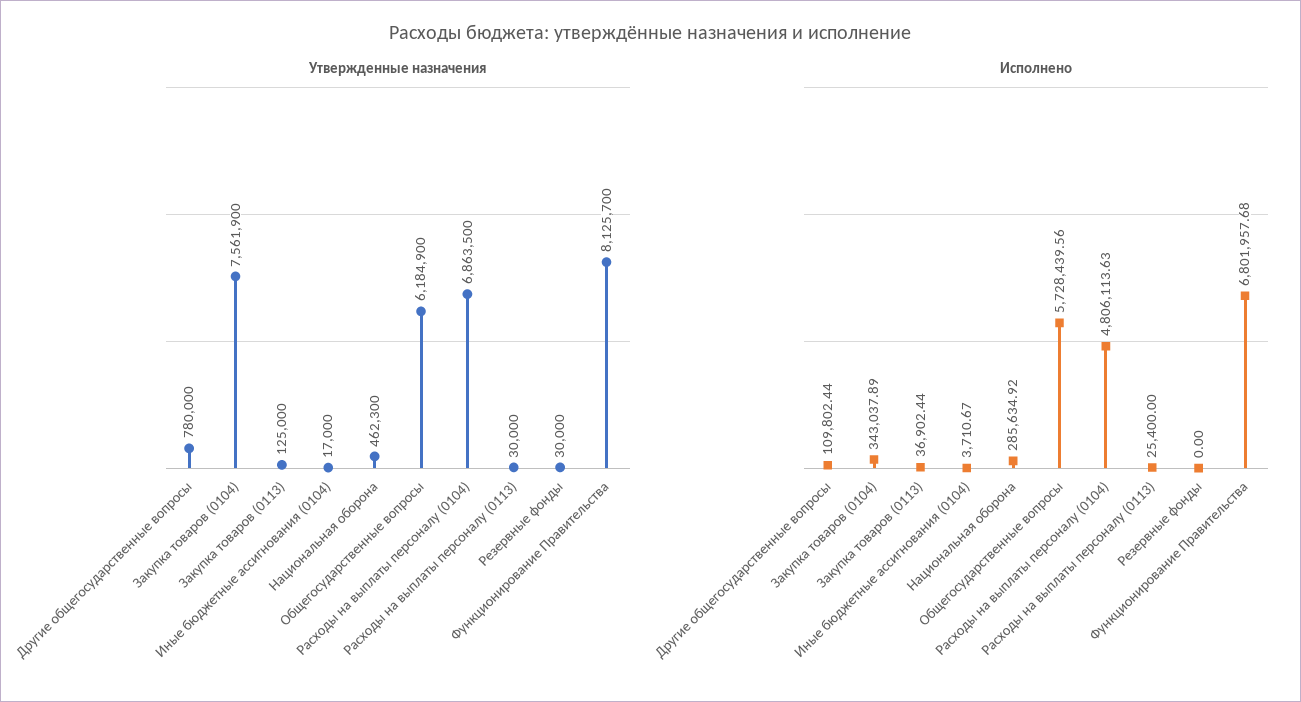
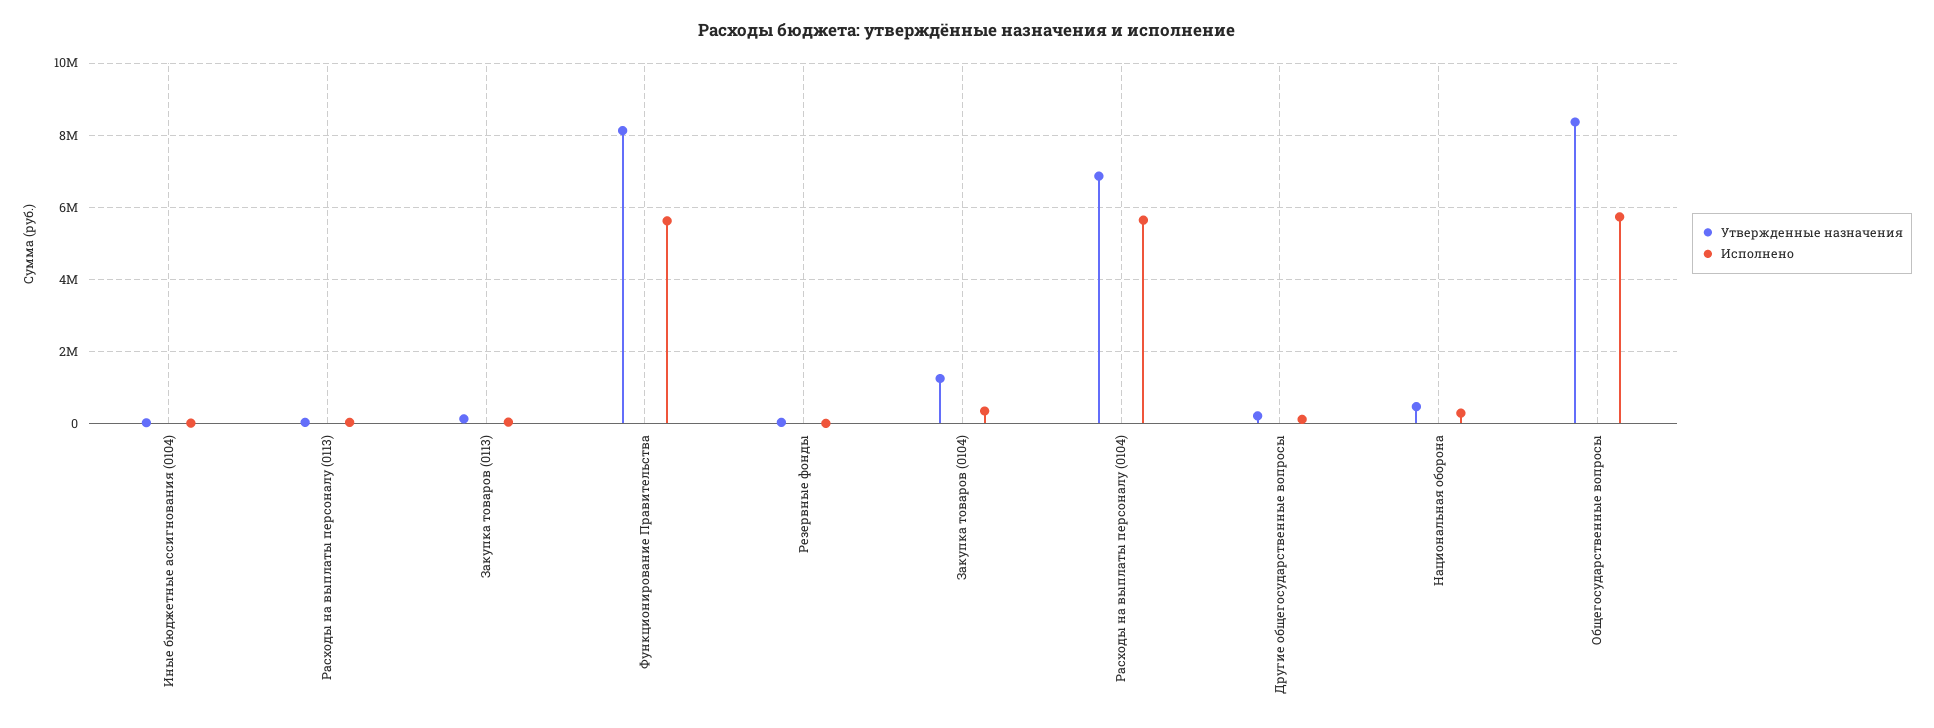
  {
    "Утвержденные назначения": {
-     "Другие общегосударственные вопросы": 780000,
+     "Другие общегосударственные вопросы": 200000,
-     "Закупка товаров (0104)": 7561900,
+     "Закупка товаров (0104)": 1200000,
      "Закупка товаров (0113)": 125000,
      "Иные бюджетные ассигнования (0104)": 17000,
      "Национальная оборона": 462300,
-     "Общегосударственные вопросы": 6184900,
+     "Общегосударственные вопросы": 8400000,
      "Расходы на выплаты персоналу (0104)": 6863500,
      "Расходы на выплаты персоналу (0113)": 30000,
      "Резервные фонды": 30000,
      "Функционирование Правительства": 8125700
    },
    "Исполнено": {
      "Другие общегосударственные вопросы": 109802.44,
      "Закупка товаров (0104)": 343037.89,
      "Закупка товаров (0113)": 36902.44,
      "Иные бюджетные ассигнования (0104)": 3710.67,
      "Национальная оборона": 285634.92,
      "Общегосударственные вопросы": 5728439.56,
-     "Расходы на выплаты персоналу (0104)": 4806113.63,
+     "Расходы на выплаты персоналу (0104)": 5600000,
      "Расходы на выплаты персоналу (0113)": 25400,
      "Резервные фонды": 0,
-     "Функционирование Правительства": 6801957.68
+     "Функционирование Правительства": 5600000
    }
  }

